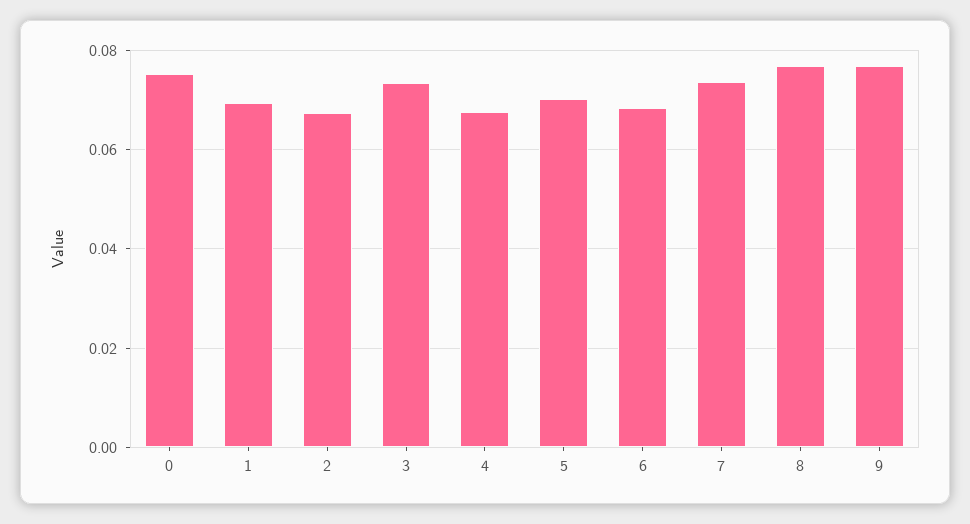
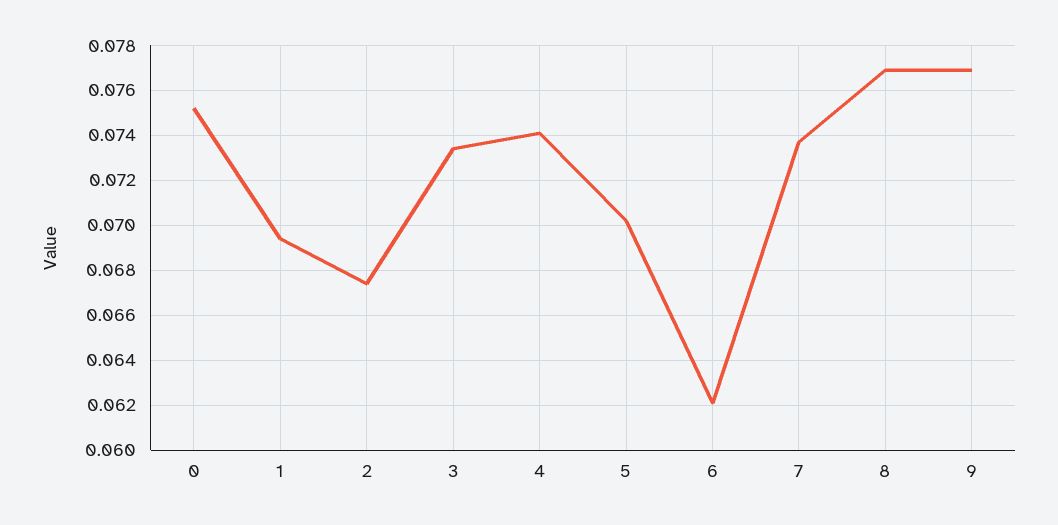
  {
    "0": 0.075,
    "1": 0.0695,
    "2": 0.0675,
    "3": 0.0735,
-   "4": 0.068,
+   "4": 0.074,
    "5": 0.07,
-   "6": 0.068,
+   "6": 0.062,
    "7": 0.0735,
    "8": 0.077,
    "9": 0.077
  }

